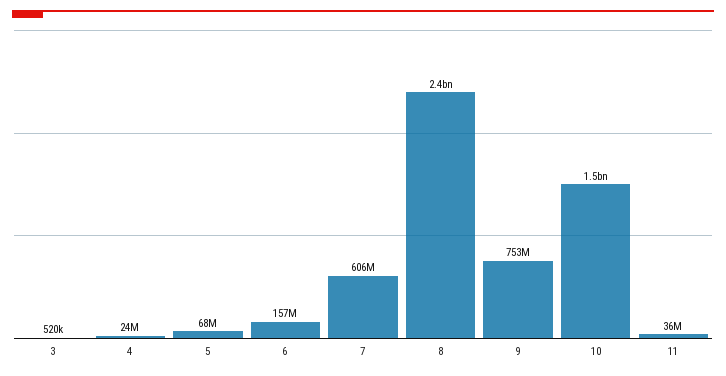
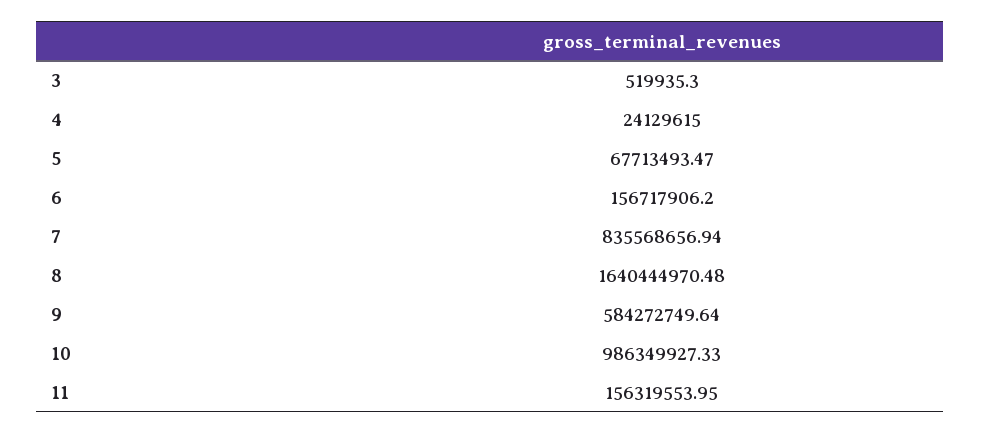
  {
    "3": 519935.3,
    "4": 24129615,
    "5": 67713493.47,
    "6": 156717906.2,
-   "7": 606000000,
+   "7": 835568656.94,
-   "8": 2400000000,
+   "8": 1640444970.48,
-   "9": 753000000,
+   "9": 584272749.64,
-   "10": 1500000000,
+   "10": 986349927.33,
-   "11": 36000000
+   "11": 156319553.95
  }

